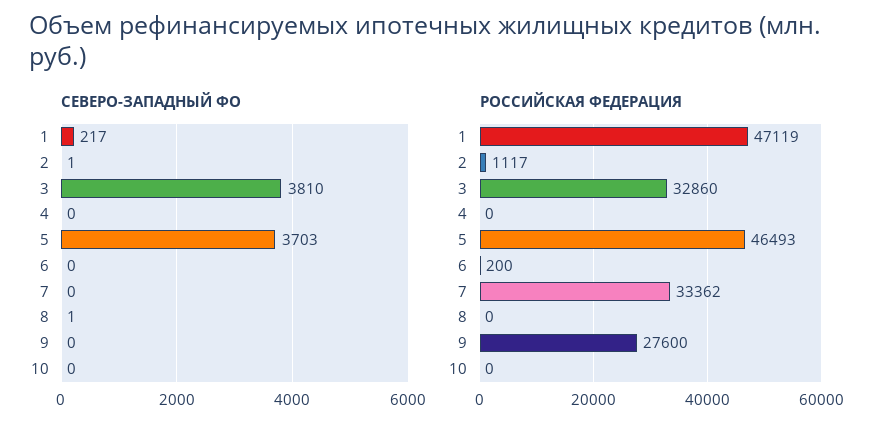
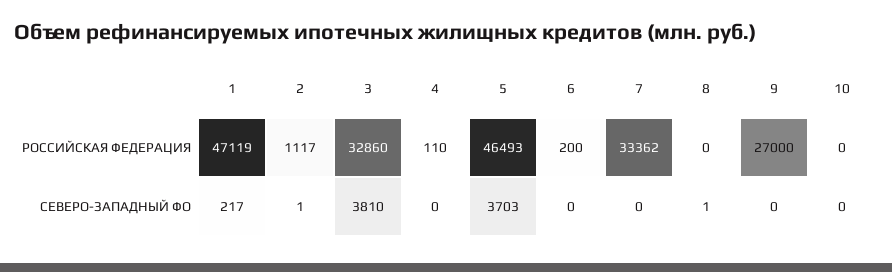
  {
    "СЕВЕРО-ЗАПАДНЫЙ ФО": {
      "1": 217,
      "2": 1,
      "3": 3810,
      "4": 0,
      "5": 3703,
      "6": 0,
      "7": 0,
      "8": 1,
      "9": 0,
      "10": 0
    },
    "РОССИЙСКАЯ ФЕДЕРАЦИЯ": {
      "1": 47119,
      "2": 1117,
      "3": 32860,
-     "4": 0,
+     "4": 110,
      "5": 46493,
      "6": 200,
      "7": 33362,
      "8": 0,
-     "9": 27600,
+     "9": 27000,
      "10": 0
    }
  }

